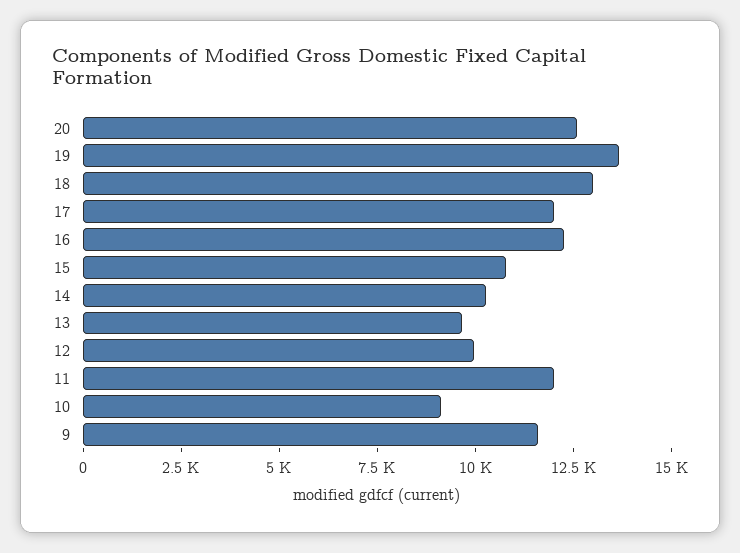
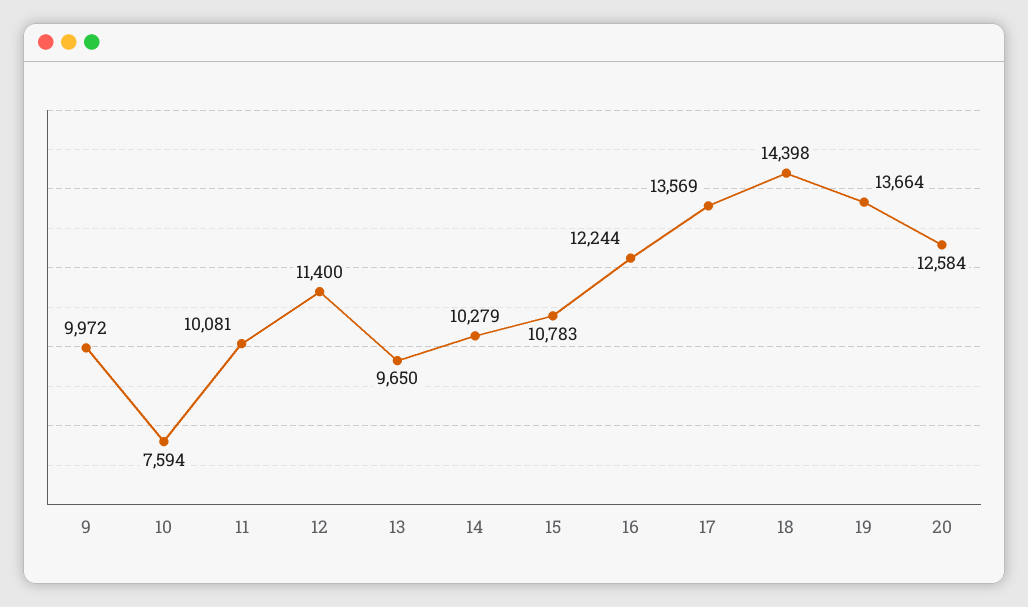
  {
    "20": 12584,
    "19": 13664,
-   "18": 13000,
+   "18": 14398,
-   "17": 12000,
+   "17": 13569,
    "16": 12244,
    "15": 10783,
    "14": 10279,
    "13": 9650,
-   "12": 10000,
+   "12": 11400,
-   "11": 12000,
+   "11": 10081,
-   "10": 9000,
+   "10": 7594,
-   "9": 11500
+   "9": 9972
  }

